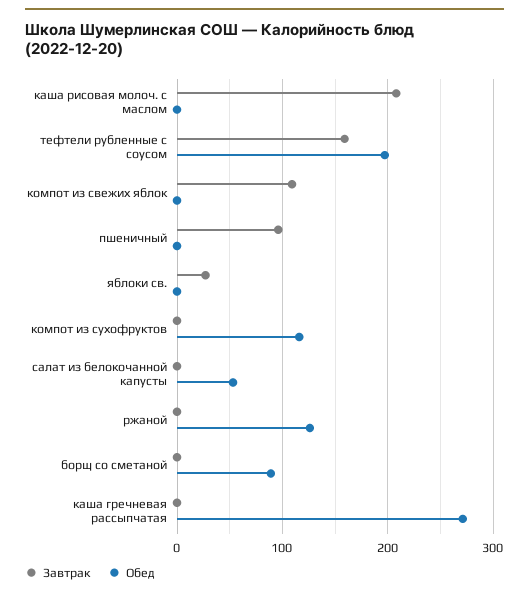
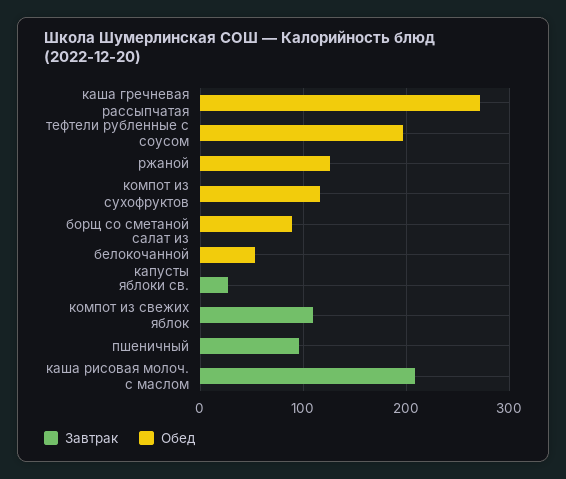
  {
    "Завтрак": {
      "каша рисовая молоч. с маслом": 210,
-     "тефтели рубленные с соусом": 160,
+     "тефтели рубленные с соусом": 0,
      "компот из свежих яблок": 110,
      "пшеничный": 100,
      "яблоки св.": 30,
      "компот из сухофруктов": 0,
      "салат из белокочанной капусты": 0,
      "ржаной": 0,
      "борщ со сметаной": 0,
      "каша гречневая рассыпчатая": 0
    },
    "Обед": {
      "каша рисовая молоч. с маслом": 0,
      "тефтели рубленные с соусом": 200,
      "компот из свежих яблок": 0,
      "пшеничный": 0,
      "яблоки св.": 0,
      "компот из сухофруктов": 120,
      "салат из белокочанной капусты": 50,
      "ржаной": 130,
      "борщ со сметаной": 90,
      "каша гречневая рассыпчатая": 270
    }
  }

